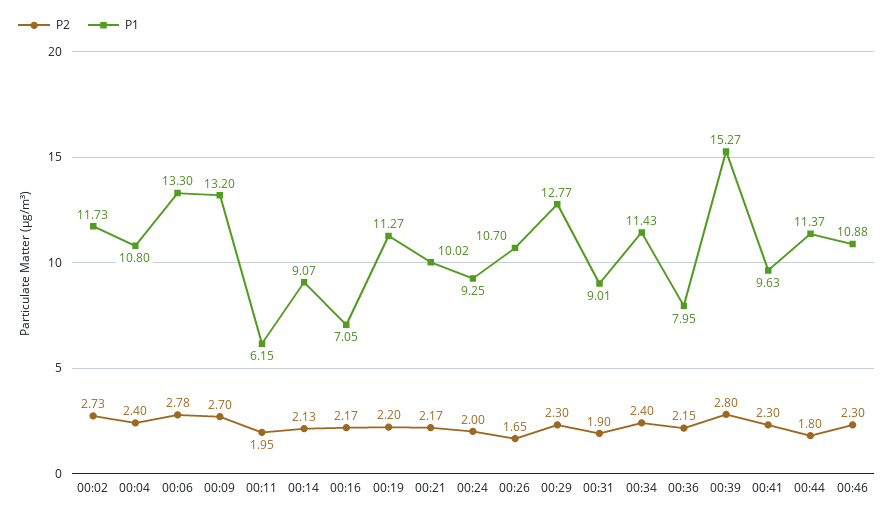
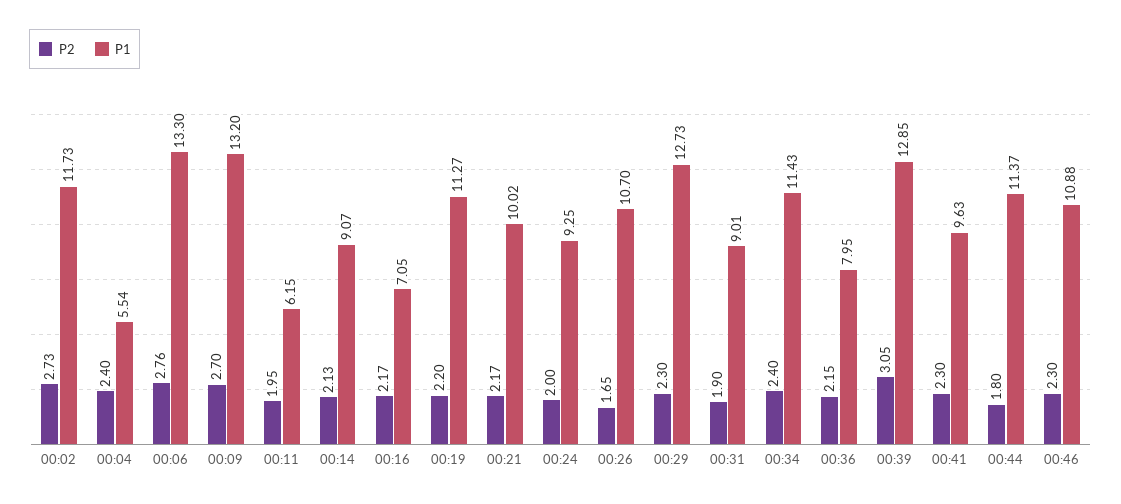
  {
    "P2": {
      "00:02": 2.73,
      "00:04": 2.4,
-     "00:06": 2.78,
+     "00:06": 2.76,
      "00:09": 2.7,
      "00:11": 1.95,
      "00:14": 2.13,
      "00:16": 2.17,
      "00:19": 2.2,
      "00:21": 2.17,
      "00:24": 2,
      "00:26": 1.65,
      "00:29": 2.3,
      "00:31": 1.9,
      "00:34": 2.4,
      "00:36": 2.15,
-     "00:39": 2.8,
+     "00:39": 3.05,
      "00:41": 2.3,
      "00:44": 1.8,
      "00:46": 2.3
    },
    "P1": {
      "00:02": 11.73,
-     "00:04": 10.8,
+     "00:04": 5.54,
      "00:06": 13.3,
      "00:09": 13.2,
      "00:11": 6.15,
      "00:14": 9.07,
      "00:16": 7.05,
      "00:19": 11.27,
      "00:21": 10.02,
      "00:24": 9.25,
      "00:26": 10.7,
-     "00:29": 12.77,
+     "00:29": 12.73,
      "00:31": 9.01,
      "00:34": 11.43,
      "00:36": 7.95,
-     "00:39": 15.27,
+     "00:39": 12.85,
      "00:41": 9.63,
      "00:44": 11.37,
      "00:46": 10.88
    }
  }

